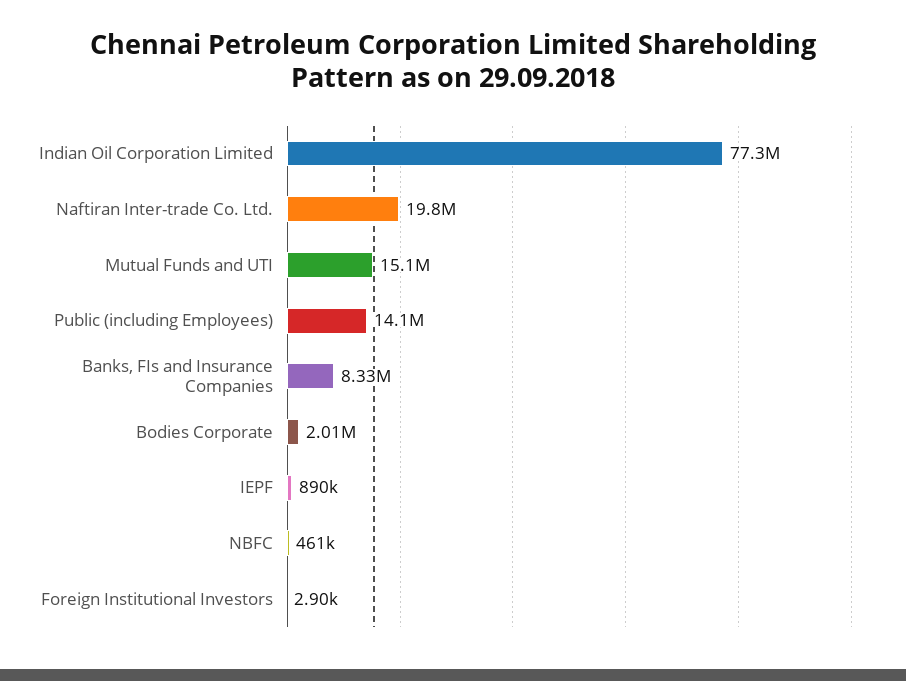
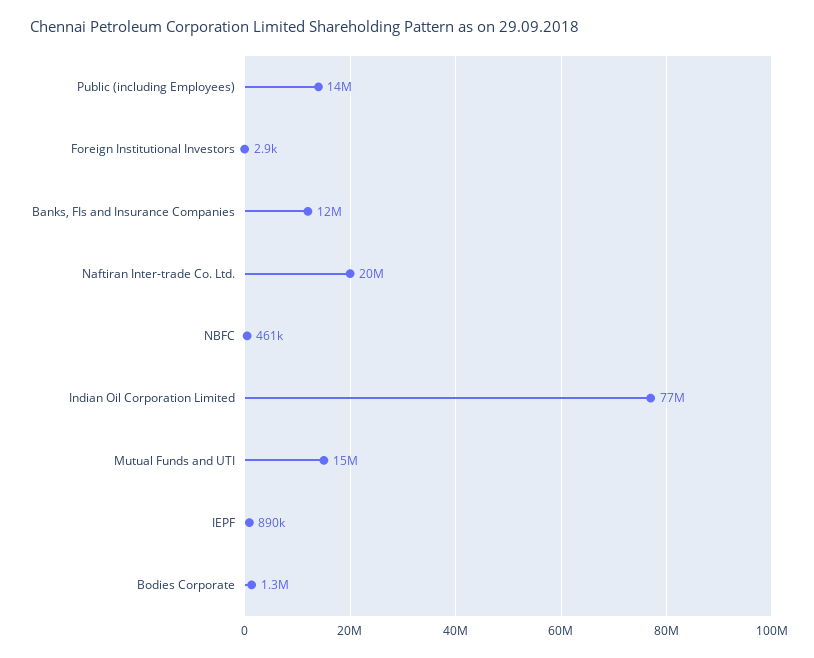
  {
    "Indian Oil Corporation Limited": 77300000,
    "Naftiran Inter-trade Co. Ltd.": 19800000,
    "Mutual Funds and UTI": 15100000,
    "Public (including Employees)": 14100000,
-   "Banks, FIs and Insurance Companies": 8330000,
+   "Banks, FIs and Insurance Companies": 12000000,
-   "Bodies Corporate": 2010000,
+   "Bodies Corporate": 1300000,
    "IEPF": 890000,
    "NBFC": 461000,
    "Foreign Institutional Investors": 2900
  }

